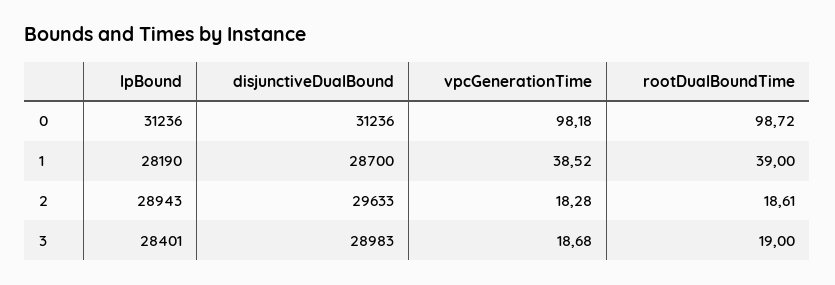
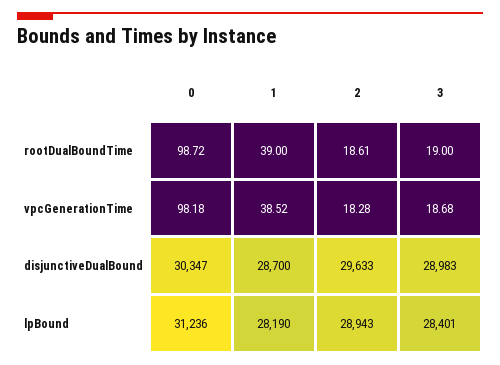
  {
    "lpBound": {
      "0": 31236,
      "1": 28190,
      "2": 28943,
      "3": 28401
    },
    "disjunctiveDualBound": {
-     "0": 31236,
+     "0": 30347,
      "1": 28700,
      "2": 29633,
      "3": 28983
    },
    "vpcGenerationTime": {
      "0": 98.18,
      "1": 38.52,
      "2": 18.28,
      "3": 18.68
    },
    "rootDualBoundTime": {
      "0": 98.72,
      "1": 39,
      "2": 18.61,
      "3": 19
    }
  }

